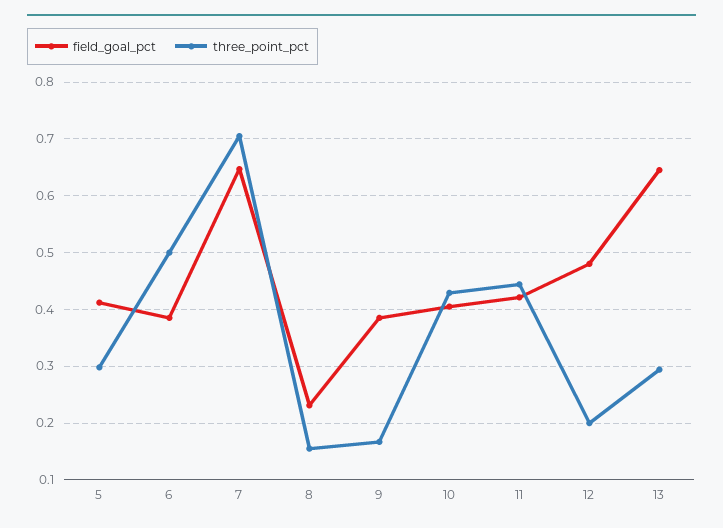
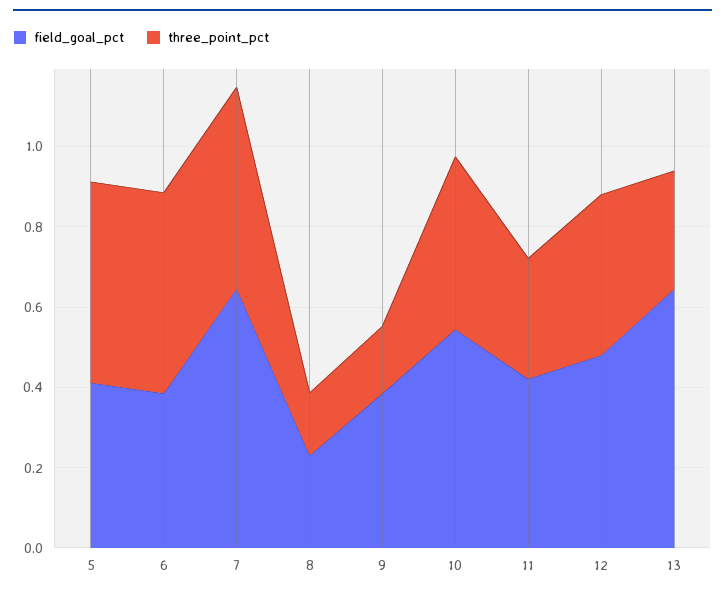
  {
    "field_goal_pct": {
      "5": 0.42,
      "6": 0.38,
      "7": 0.64,
      "8": 0.24,
      "9": 0.38,
-     "10": 0.4,
+     "10": 0.55,
      "11": 0.42,
      "12": 0.48,
      "13": 0.64
    },
    "three_point_pct": {
-     "5": 0.3,
+     "5": 0.5,
      "6": 0.5,
-     "7": 0.7,
+     "7": 0.5,
      "8": 0.16,
      "9": 0.16,
      "10": 0.42,
-     "11": 0.44,
+     "11": 0.3,
-     "12": 0.2,
+     "12": 0.4,
      "13": 0.3
    }
  }

